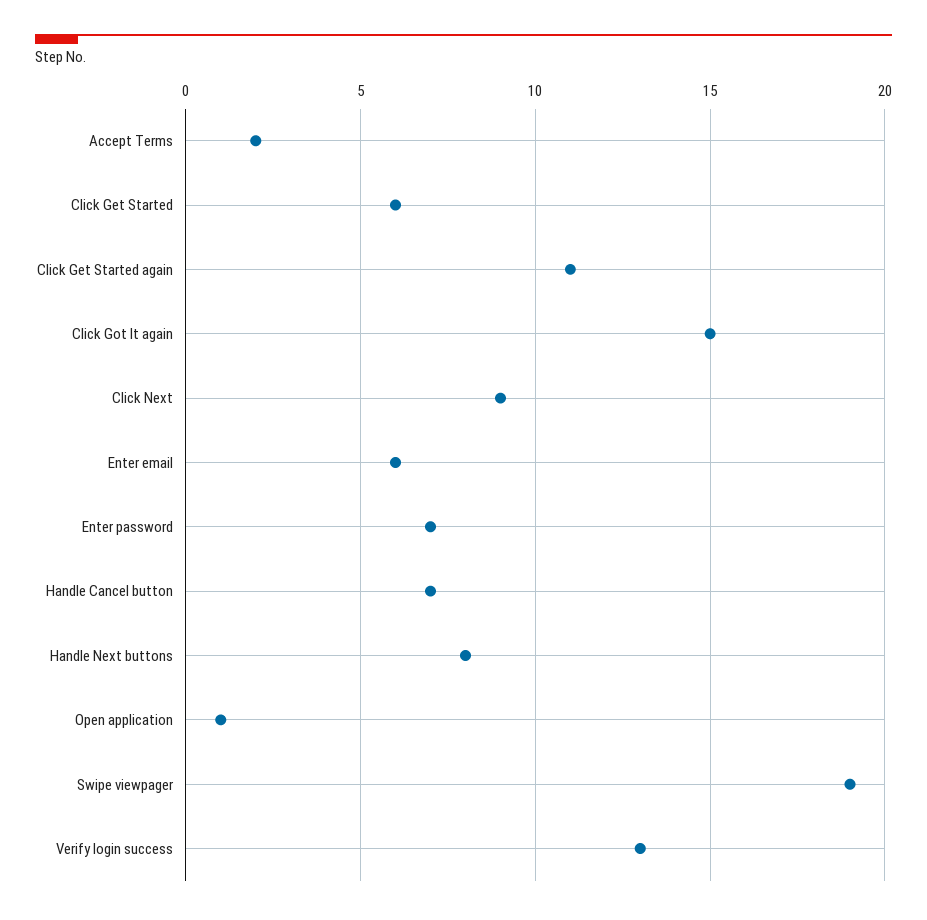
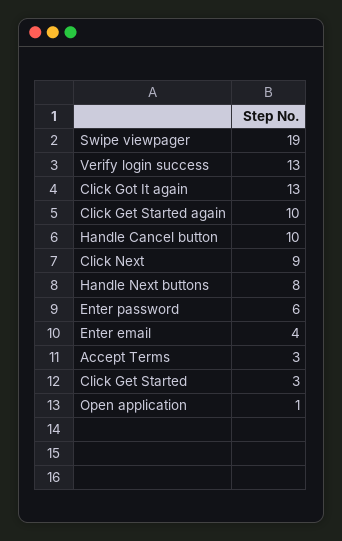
  {
-   "Accept Terms": 2,
+   "Accept Terms": 3,
-   "Click Get Started": 6,
+   "Click Get Started": 3,
-   "Click Get Started again": 11,
+   "Click Get Started again": 10,
-   "Click Got It again": 15,
+   "Click Got It again": 13,
    "Click Next": 9,
-   "Enter email": 6,
+   "Enter email": 4,
-   "Enter password": 7,
+   "Enter password": 6,
-   "Handle Cancel button": 7,
+   "Handle Cancel button": 10,
    "Handle Next buttons": 8,
    "Open application": 1,
    "Swipe viewpager": 19,
    "Verify login success": 13
  }

